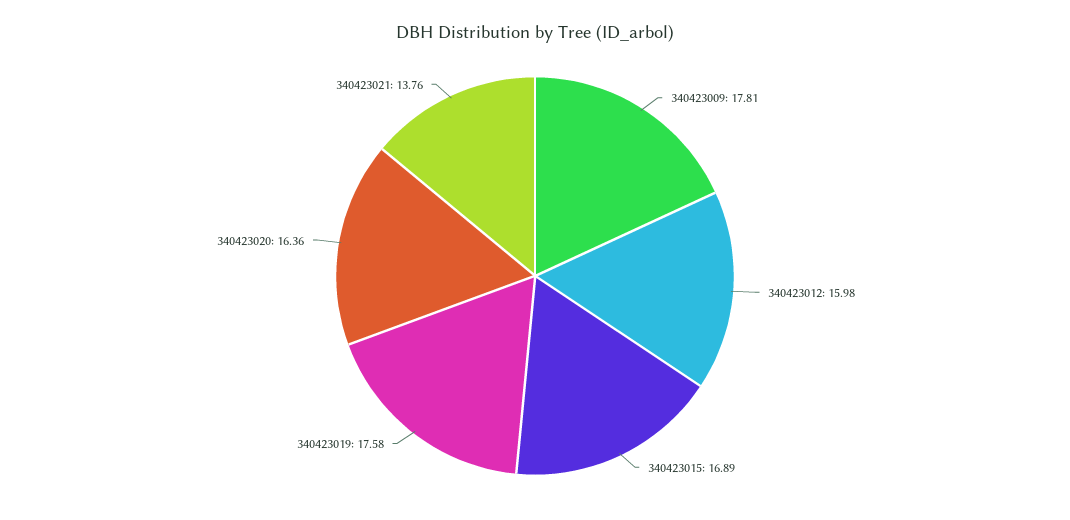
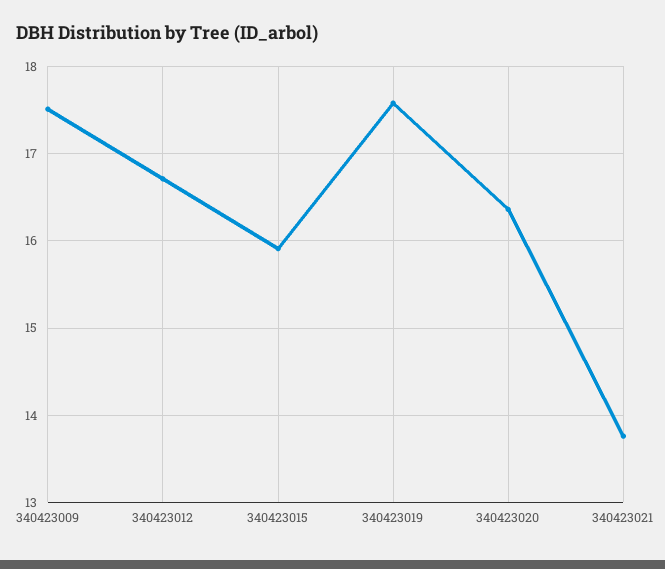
  {
-   "340423009": 17.81,
+   "340423009": 17.5,
-   "340423012": 15.98,
+   "340423012": 16.7,
-   "340423015": 16.89,
+   "340423015": 15.9,
    "340423019": 17.58,
    "340423020": 16.36,
    "340423021": 13.76
  }

